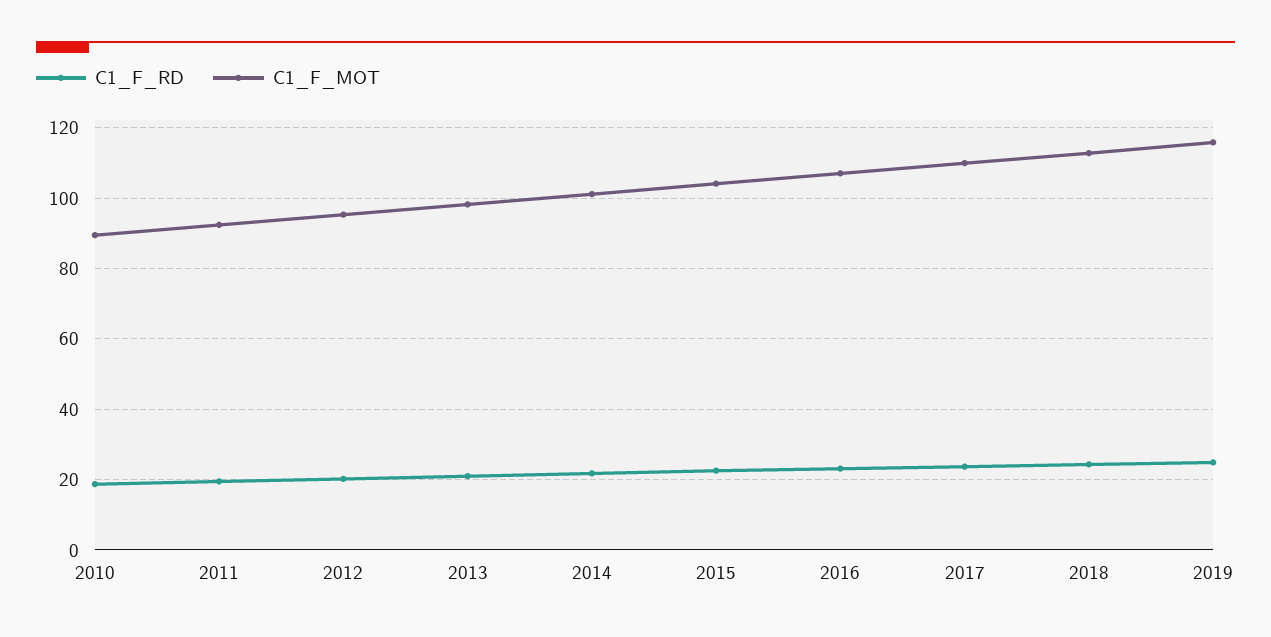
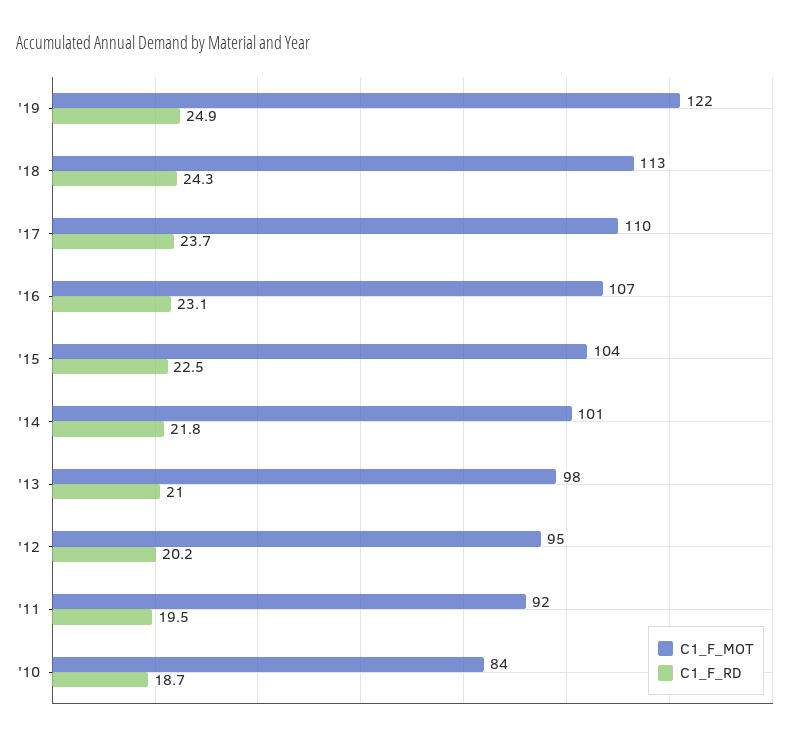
  {
    "C1_F_RD": {
      "2010": 18.7,
      "2011": 19.5,
      "2012": 20.2,
      "2013": 21,
      "2014": 21.8,
      "2015": 22.5,
      "2016": 23.1,
      "2017": 23.7,
      "2018": 24.3,
      "2019": 24.9
    },
    "C1_F_MOT": {
-     "2010": 90,
+     "2010": 84,
      "2011": 92,
      "2012": 95,
      "2013": 98,
      "2014": 101,
      "2015": 104,
      "2016": 107,
      "2017": 110,
      "2018": 113,
-     "2019": 116
+     "2019": 122
    }
  }

